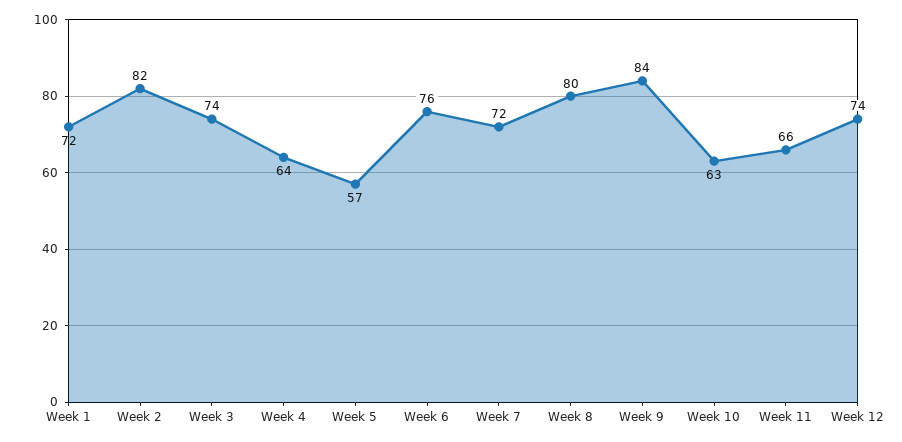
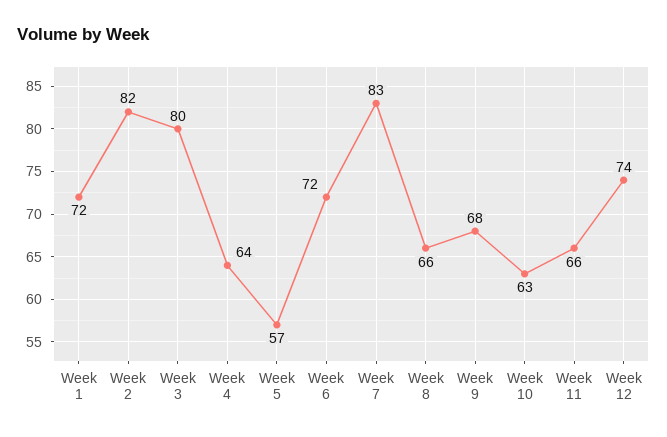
  {
    "Week 1": 72,
    "Week 2": 82,
-   "Week 3": 74,
+   "Week 3": 80,
    "Week 4": 64,
    "Week 5": 57,
-   "Week 6": 76,
+   "Week 6": 72,
-   "Week 7": 72,
+   "Week 7": 83,
-   "Week 8": 80,
+   "Week 8": 66,
-   "Week 9": 84,
+   "Week 9": 68,
    "Week 10": 63,
    "Week 11": 66,
    "Week 12": 74
  }

